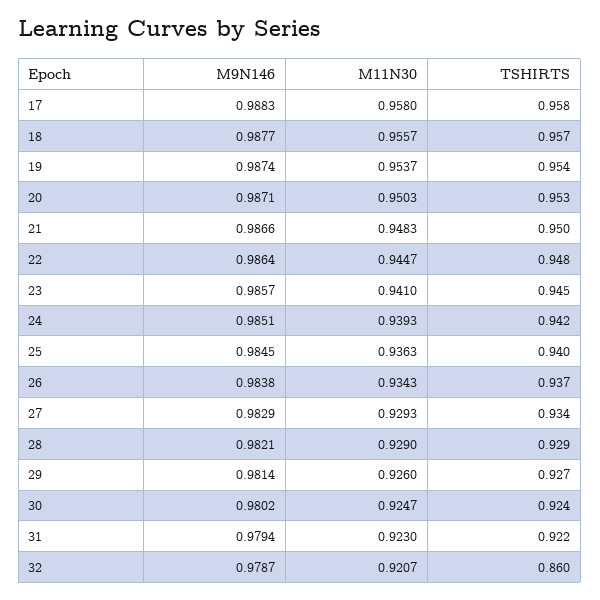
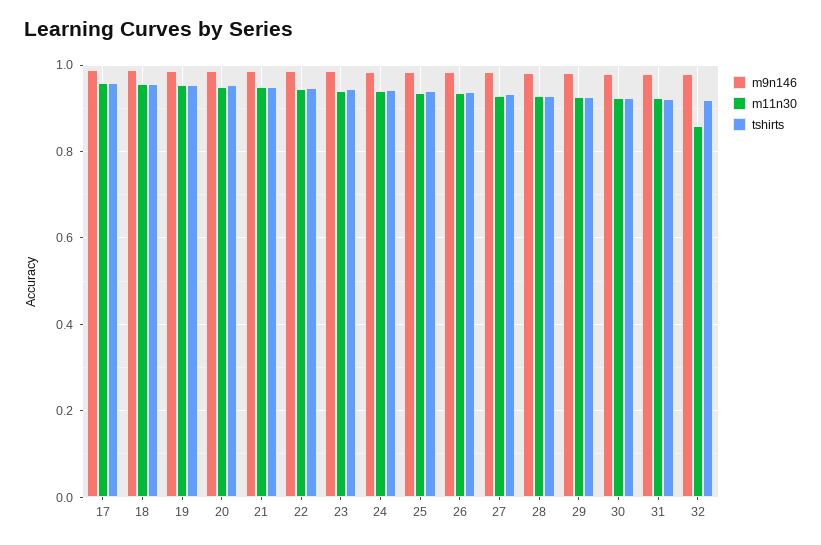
  {
    "M9N146": {
      "17": 0.9883,
      "18": 0.9877,
      "19": 0.9874,
      "20": 0.9871,
      "21": 0.9866,
      "22": 0.9864,
      "23": 0.9857,
      "24": 0.9851,
      "25": 0.9845,
      "26": 0.9838,
      "27": 0.9829,
      "28": 0.9821,
      "29": 0.9814,
      "30": 0.9802,
      "31": 0.9794,
      "32": 0.9787
    },
    "M11N30": {
      "17": 0.958,
      "18": 0.9557,
      "19": 0.9537,
      "20": 0.9503,
      "21": 0.9483,
      "22": 0.9447,
      "23": 0.941,
      "24": 0.9393,
      "25": 0.9363,
      "26": 0.9343,
      "27": 0.9293,
      "28": 0.929,
      "29": 0.926,
      "30": 0.9247,
      "31": 0.923,
-     "32": 0.9207
+     "32": 0.86
    },
    "TSHIRTS": {
      "17": 0.958,
      "18": 0.957,
      "19": 0.954,
      "20": 0.953,
      "21": 0.95,
      "22": 0.948,
      "23": 0.945,
      "24": 0.942,
      "25": 0.94,
      "26": 0.937,
      "27": 0.934,
      "28": 0.929,
      "29": 0.927,
      "30": 0.924,
      "31": 0.922,
-     "32": 0.86
+     "32": 0.92
    }
  }

